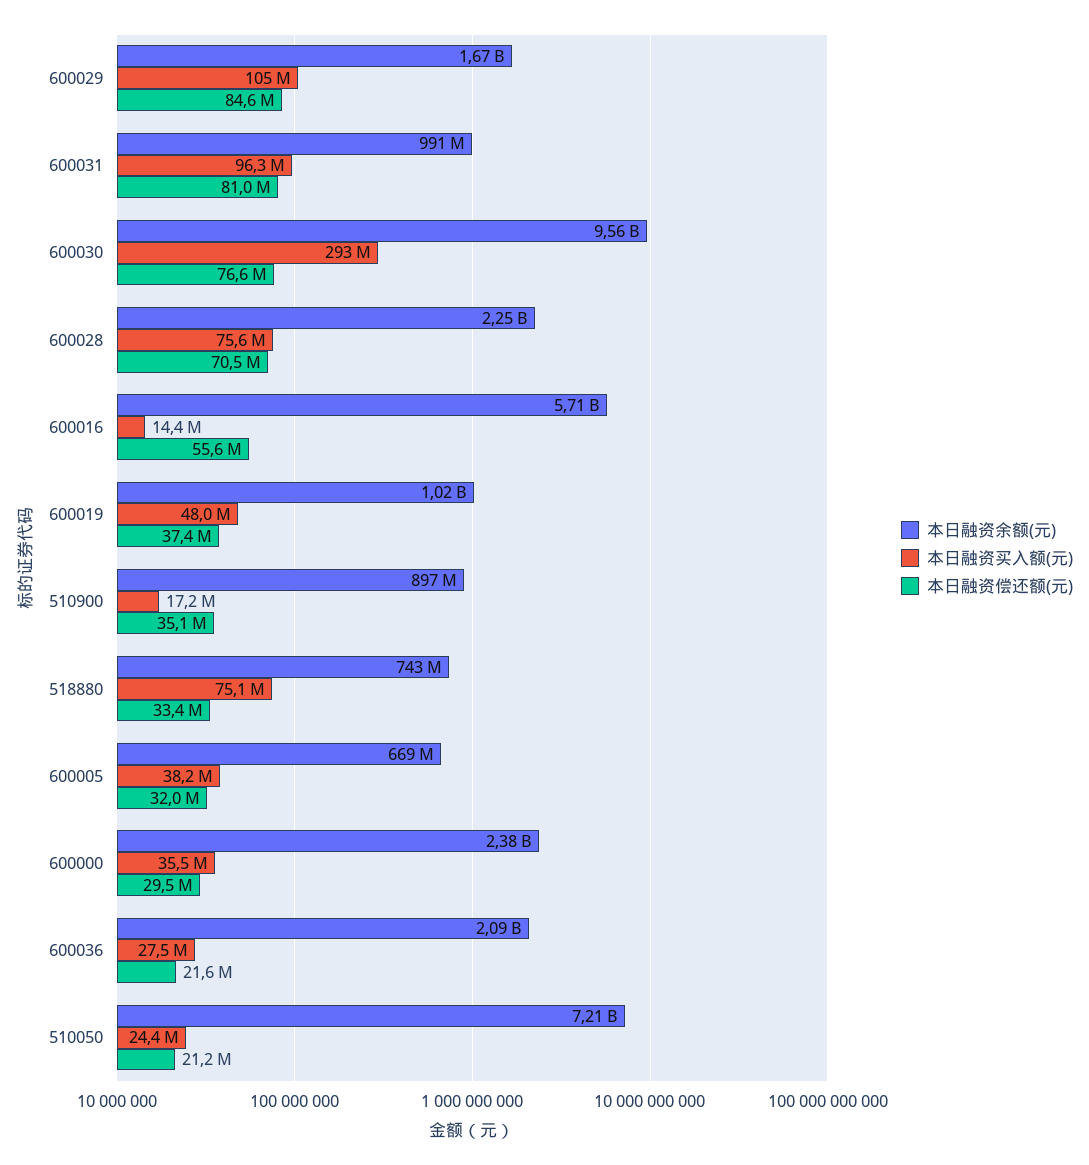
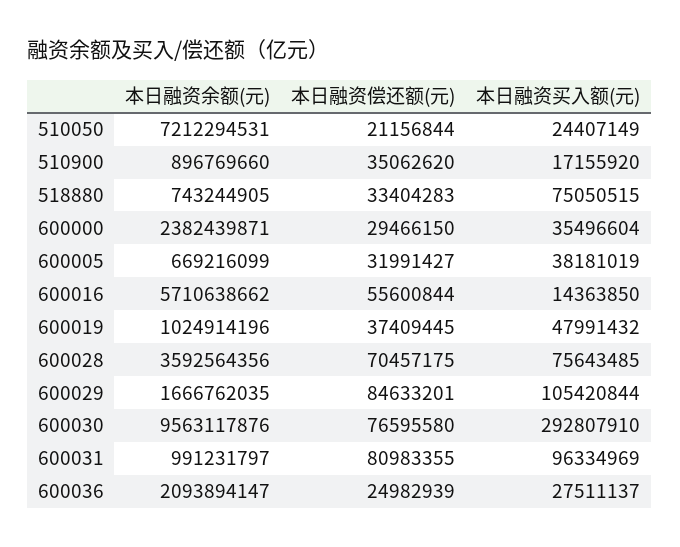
  {
    "本日融资余额(元)": {
      "600029": 1666762035,
      "600031": 991231797,
      "600030": 9563117876,
-     "600028": 2250000000,
+     "600028": 3592564356,
      "600016": 5710638662,
      "600019": 1024914196,
      "510900": 896769660,
      "518880": 743244905,
      "600005": 669216099,
      "600000": 2382439871,
      "600036": 2093894147,
      "510050": 7212294531
    },
    "本日融资买入额(元)": {
      "600029": 105420844,
      "600031": 96334969,
      "600030": 292807910,
      "600028": 75643485,
      "600016": 14363850,
      "600019": 47991432,
      "510900": 17155920,
      "518880": 75050515,
      "600005": 38181019,
      "600000": 35496604,
      "600036": 27511137,
      "510050": 24407149
    },
    "本日融资偿还额(元)": {
      "600029": 84633201,
      "600031": 80983355,
      "600030": 76595580,
      "600028": 70457175,
      "600016": 55600844,
      "600019": 37409445,
      "510900": 35062620,
      "518880": 33404283,
      "600005": 31991427,
      "600000": 29466150,
-     "600036": 21600000,
+     "600036": 24982939,
      "510050": 21156844
    }
  }

